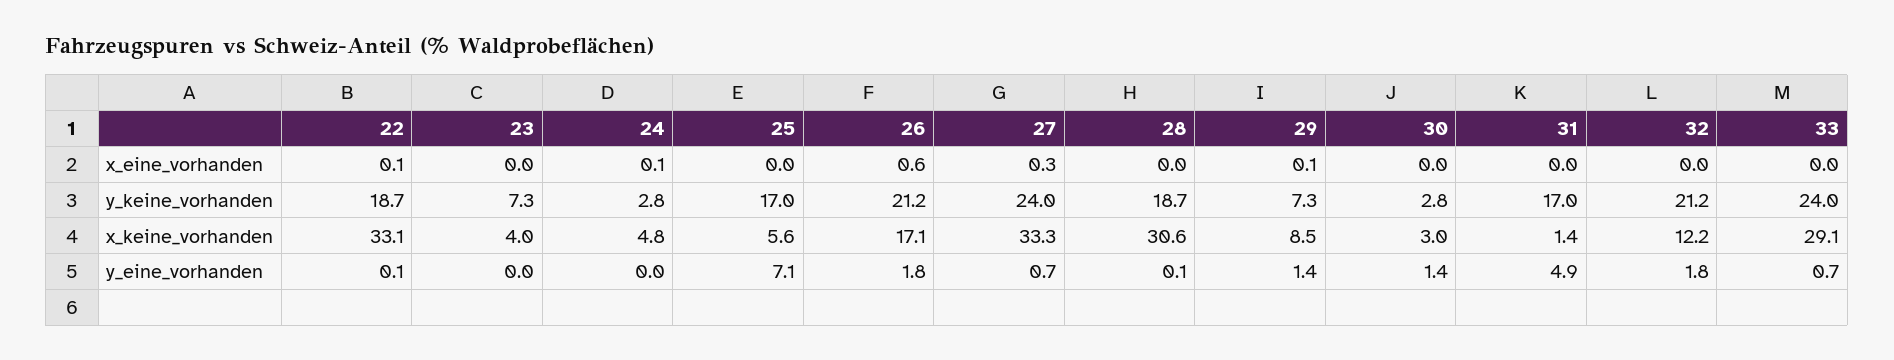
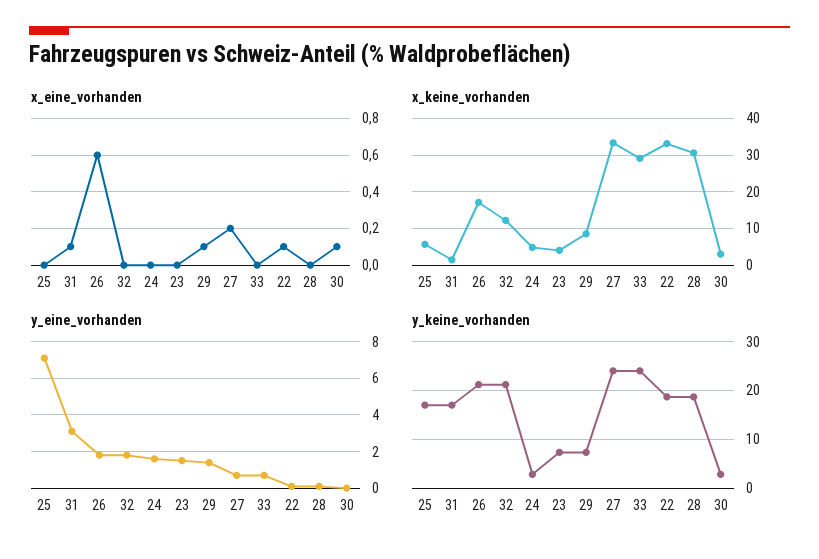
  {
    "x_eine_vorhanden": {
      "22": 0.1,
      "23": 0,
-     "24": 0.1,
+     "24": 0,
      "25": 0,
      "26": 0.6,
-     "27": 0.3,
+     "27": 0.2,
      "28": 0,
      "29": 0.1,
-     "30": 0,
+     "30": 0.1,
-     "31": 0,
+     "31": 0.1,
      "32": 0,
      "33": 0
    },
    "y_keine_vorhanden": {
      "22": 18.7,
      "23": 7.3,
      "24": 2.8,
      "25": 17,
      "26": 21.2,
      "27": 24,
      "28": 18.7,
      "29": 7.3,
      "30": 2.8,
      "31": 17,
      "32": 21.2,
      "33": 24
    },
    "x_keine_vorhanden": {
      "22": 33.1,
      "23": 4,
      "24": 4.8,
      "25": 5.6,
      "26": 17.1,
      "27": 33.3,
      "28": 30.6,
      "29": 8.5,
      "30": 3,
      "31": 1.4,
      "32": 12.2,
      "33": 29.1
    },
    "y_eine_vorhanden": {
      "22": 0.1,
-     "23": 0,
+     "23": 1.5,
-     "24": 0,
+     "24": 1.5,
      "25": 7.1,
      "26": 1.8,
      "27": 0.7,
      "28": 0.1,
      "29": 1.4,
-     "30": 1.4,
+     "30": 0,
-     "31": 4.9,
+     "31": 3,
      "32": 1.8,
      "33": 0.7
    }
  }

